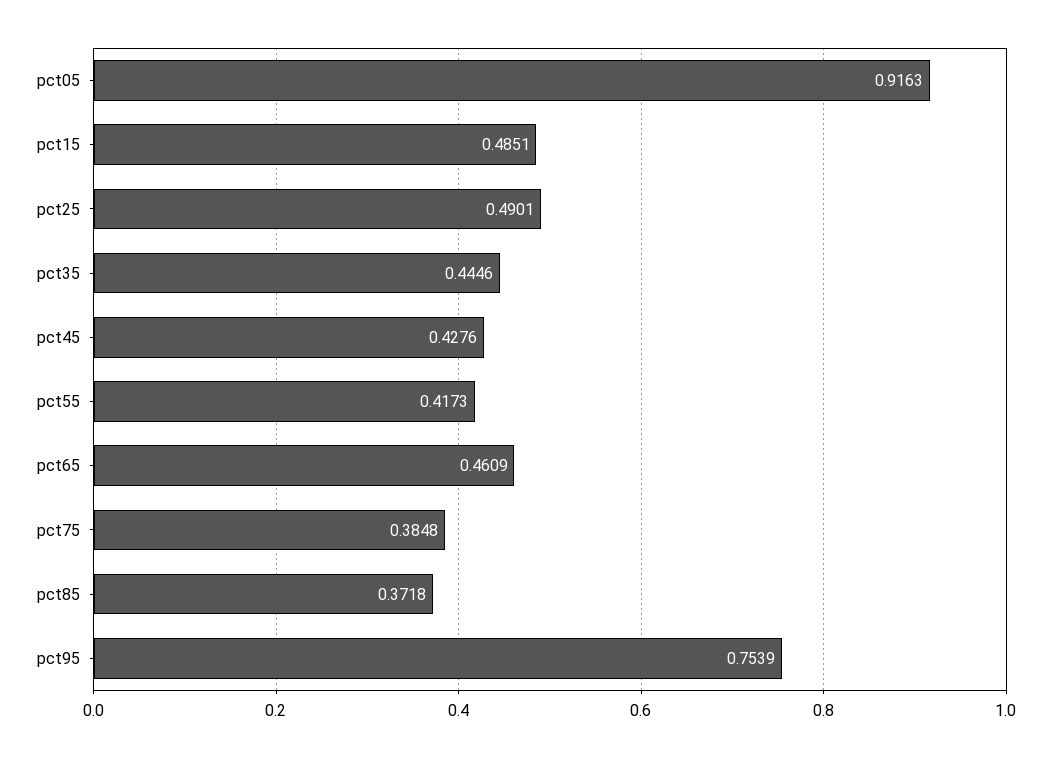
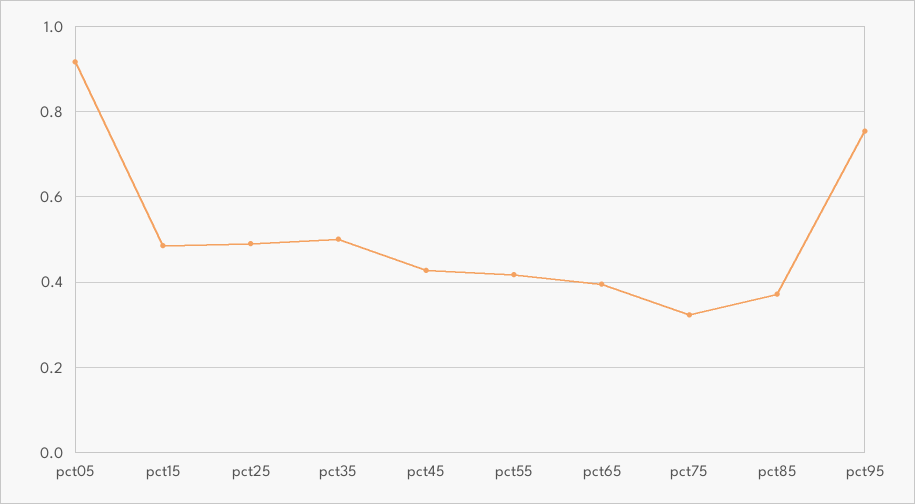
  {
    "pct05": 0.9163,
    "pct15": 0.4851,
    "pct25": 0.4901,
-   "pct35": 0.4446,
+   "pct35": 0.5,
    "pct45": 0.4276,
    "pct55": 0.4173,
-   "pct65": 0.4609,
+   "pct65": 0.4,
-   "pct75": 0.3848,
+   "pct75": 0.32,
    "pct85": 0.3718,
    "pct95": 0.7539
  }

